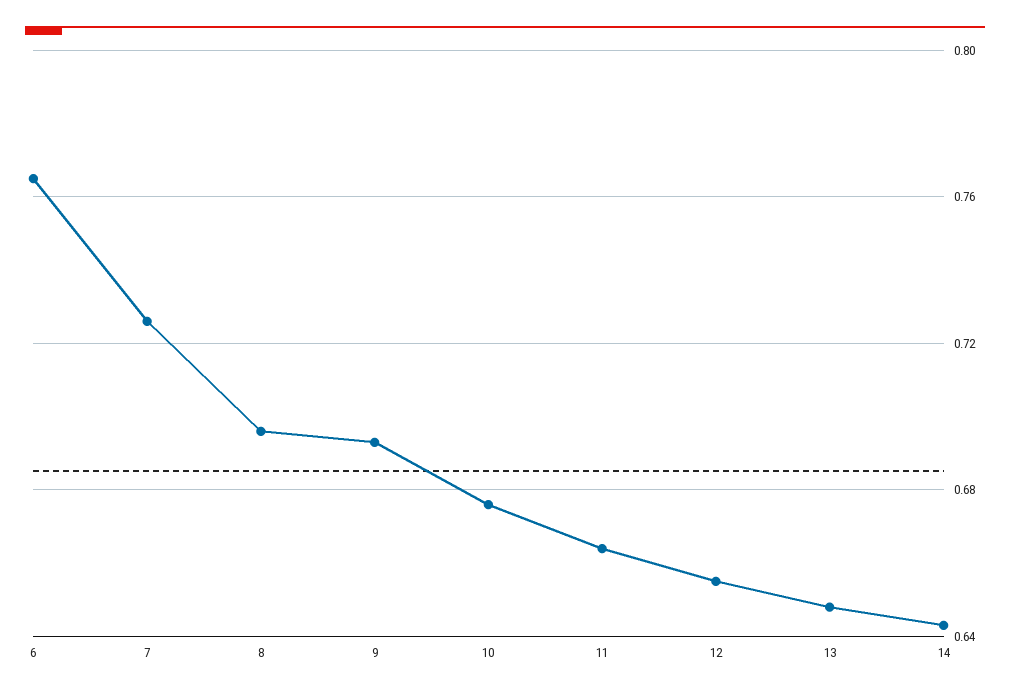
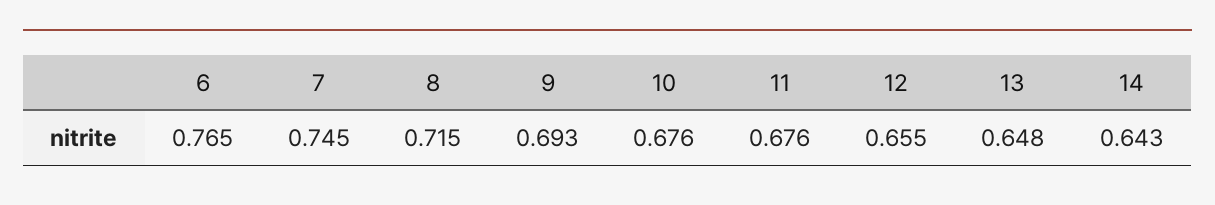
  {
    "6": 0.765,
-   "7": 0.725,
+   "7": 0.745,
-   "8": 0.695,
+   "8": 0.715,
    "9": 0.693,
    "10": 0.676,
-   "11": 0.665,
+   "11": 0.676,
    "12": 0.655,
    "13": 0.648,
    "14": 0.643
  }

